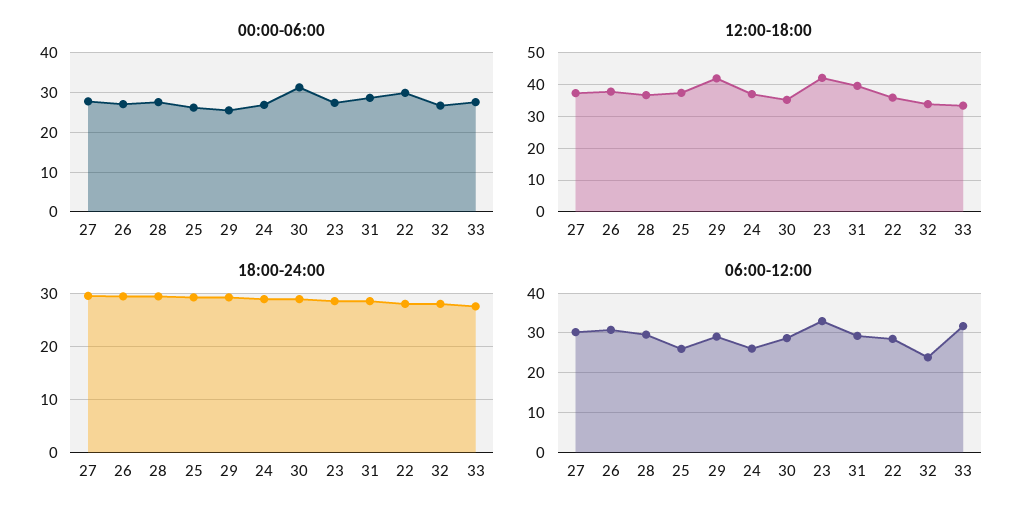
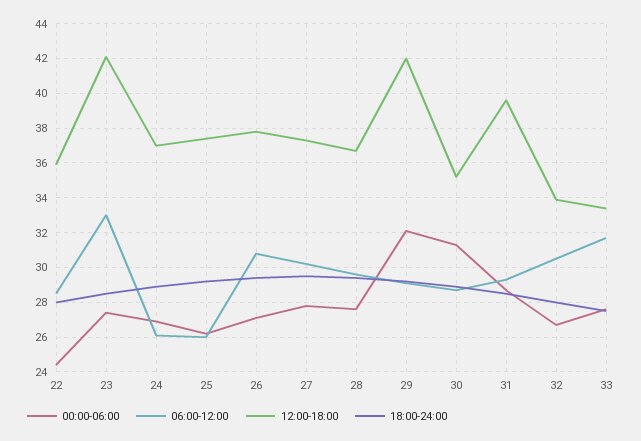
  {
    "00:00-06:00": {
      "27": 28,
      "26": 27,
      "28": 27.5,
      "25": 26,
-     "29": 26,
+     "29": 32,
      "24": 27,
      "30": 31.5,
      "23": 27.5,
      "31": 28.5,
-     "22": 30,
+     "22": 24.5,
      "32": 26.5,
      "33": 27.5
    },
    "12:00-18:00": {
      "27": 37.5,
      "26": 38,
      "28": 36.5,
      "25": 37.5,
      "29": 42,
      "24": 37,
      "30": 35,
      "23": 42,
      "31": 39.5,
      "22": 36,
      "32": 34,
      "33": 33.5
    },
    "18:00-24:00": {
      "27": 29.5,
      "26": 29.5,
      "28": 29.5,
      "25": 29,
      "29": 29,
      "24": 29,
      "30": 29,
      "23": 28.5,
      "31": 28.5,
      "22": 28,
      "32": 28,
      "33": 27.5
    },
    "06:00-12:00": {
      "27": 30,
      "26": 31,
      "28": 29.5,
      "25": 26,
      "29": 29,
      "24": 26,
      "30": 28.5,
      "23": 33,
      "31": 29.5,
      "22": 28.5,
-     "32": 24,
+     "32": 30.5,
      "33": 31.5
    }
  }

